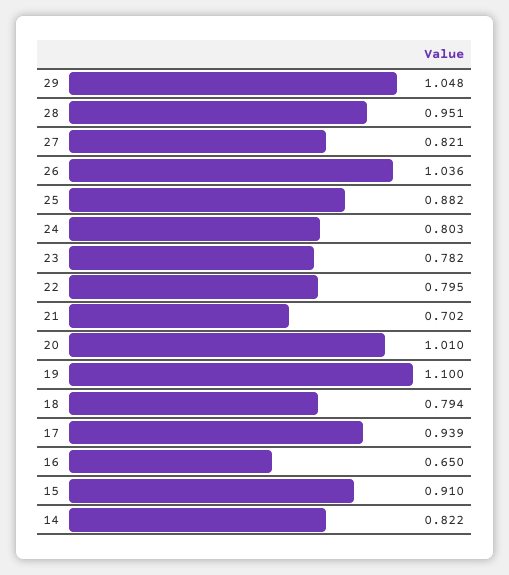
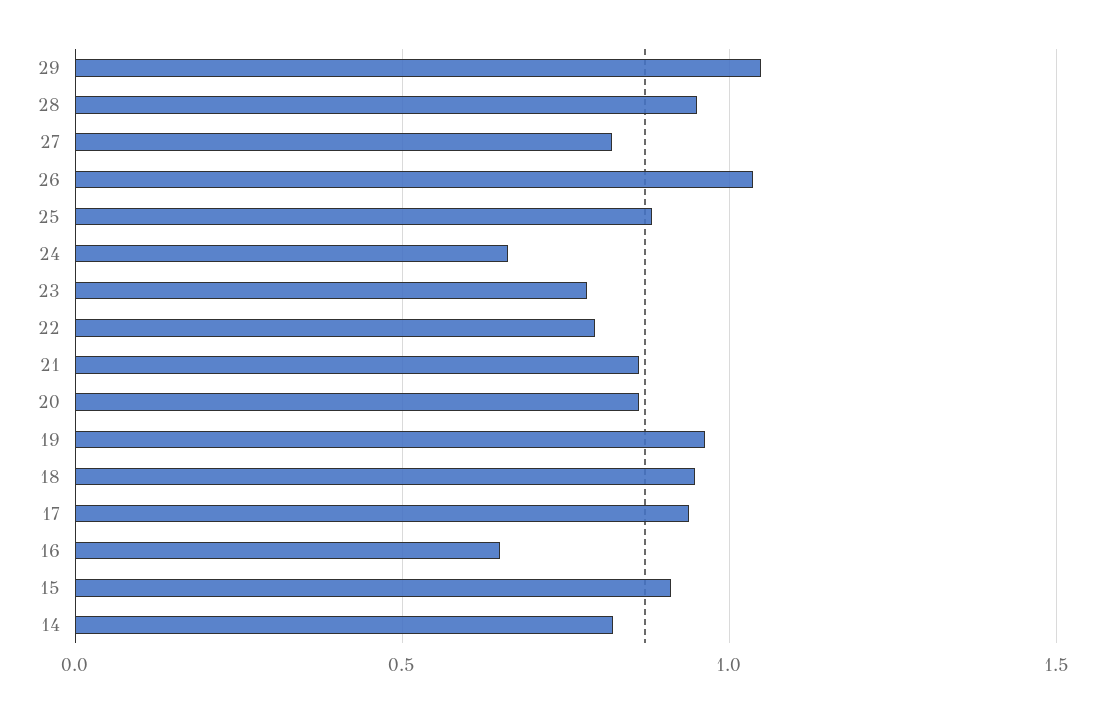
  {
    "29": 1.048,
    "28": 0.951,
    "27": 0.821,
    "26": 1.036,
    "25": 0.882,
-   "24": 0.803,
+   "24": 0.65,
    "23": 0.782,
    "22": 0.795,
-   "21": 0.702,
+   "21": 0.85,
-   "20": 1.01,
+   "20": 0.85,
-   "19": 1.1,
+   "19": 0.95,
-   "18": 0.794,
+   "18": 0.95,
    "17": 0.939,
    "16": 0.65,
    "15": 0.91,
    "14": 0.822
  }

